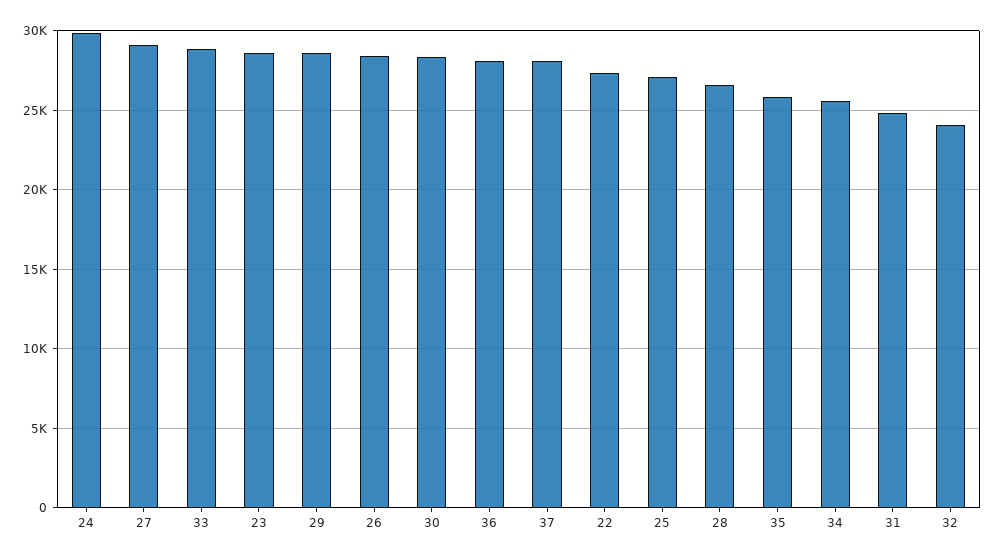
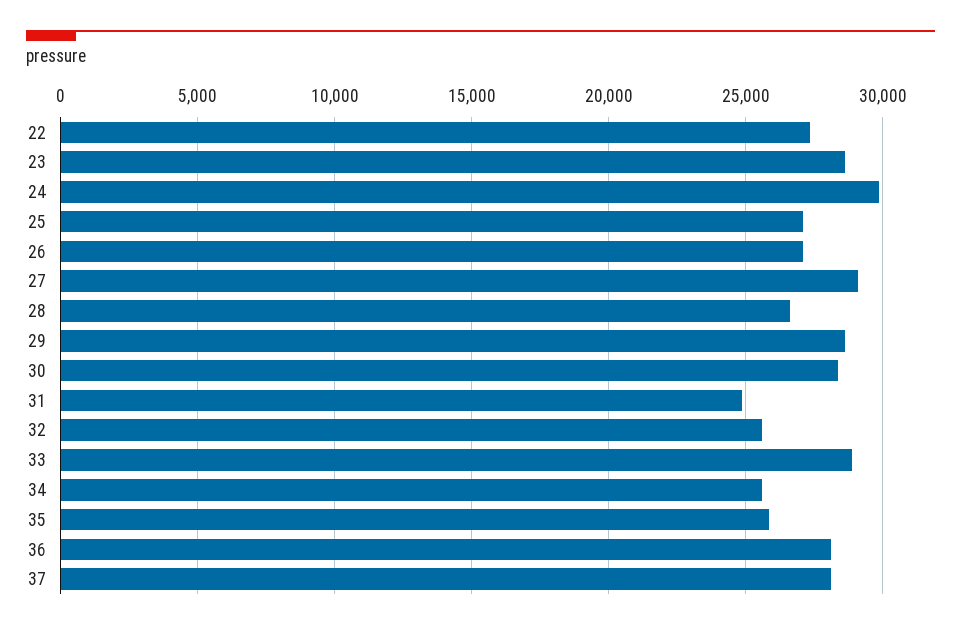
  {
    "24": 30000,
    "27": 29000,
    "33": 29000,
    "23": 28500,
    "29": 28500,
-   "26": 28500,
+   "26": 27000,
    "30": 28500,
    "36": 28000,
    "37": 28000,
    "22": 27500,
    "25": 27000,
    "28": 26500,
    "35": 26000,
    "34": 25500,
    "31": 25000,
-   "32": 24000
+   "32": 25500
  }

